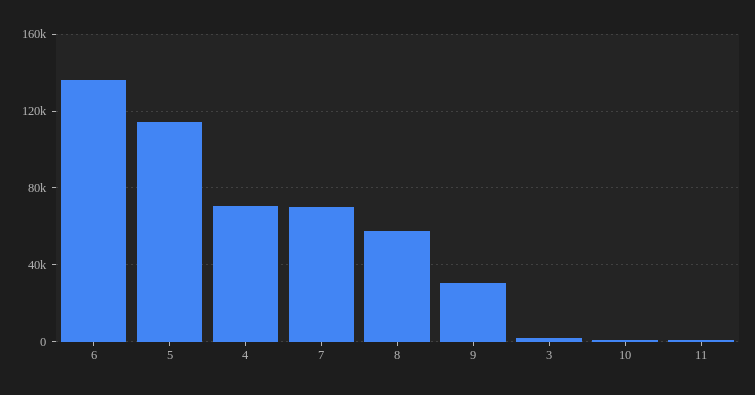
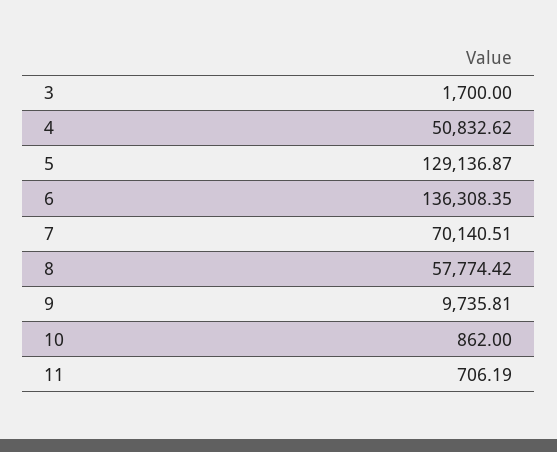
  {
    "6": 136308.35,
-   "5": 115000,
+   "5": 129136.87,
-   "4": 70000,
+   "4": 50832.62,
    "7": 70140.51,
    "8": 57774.42,
-   "9": 30000,
+   "9": 9735.81,
    "3": 1700,
    "10": 862,
    "11": 706.19
  }

